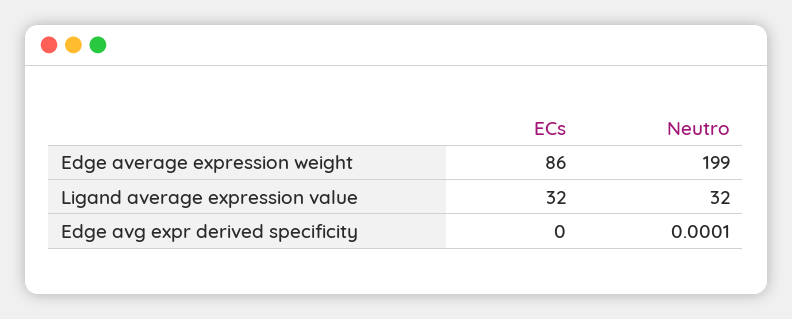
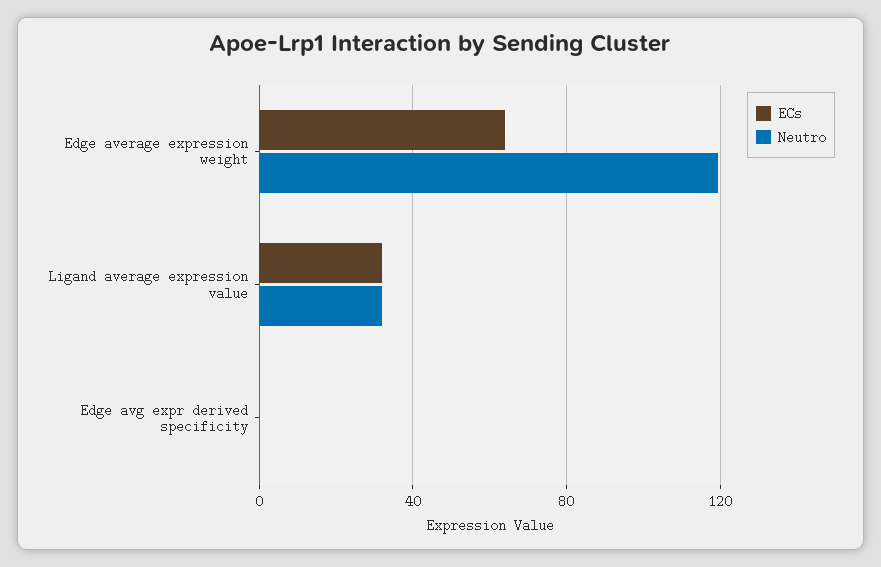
  {
    "ECs": {
-     "Edge average expression weight": 86,
+     "Edge average expression weight": 65,
      "Ligand average expression value": 32,
      "Edge avg expr derived specificity": 0
    },
    "Neutro": {
-     "Edge average expression weight": 199,
+     "Edge average expression weight": 120,
      "Ligand average expression value": 32,
      "Edge avg expr derived specificity": 0.0001
    }
  }

